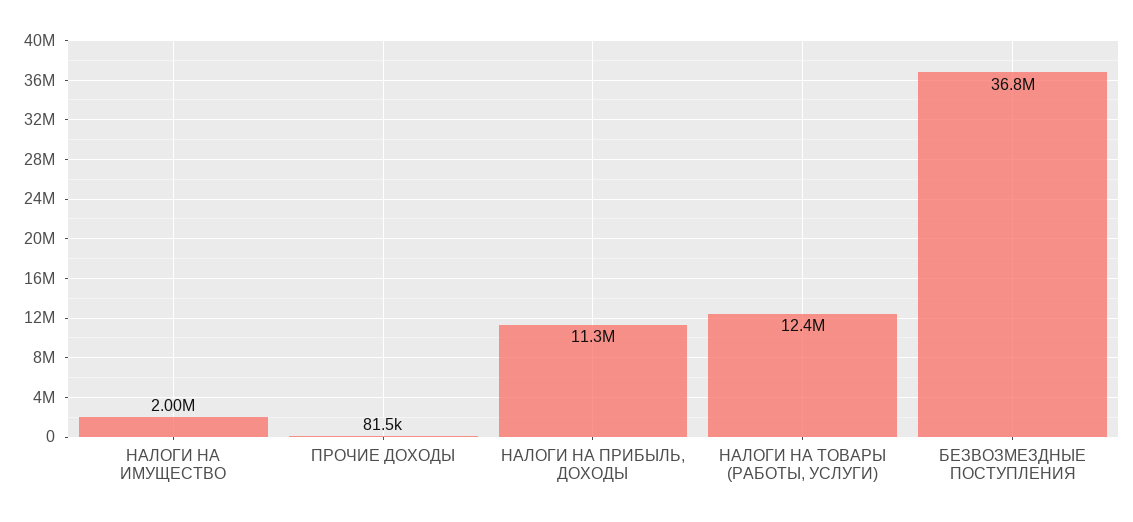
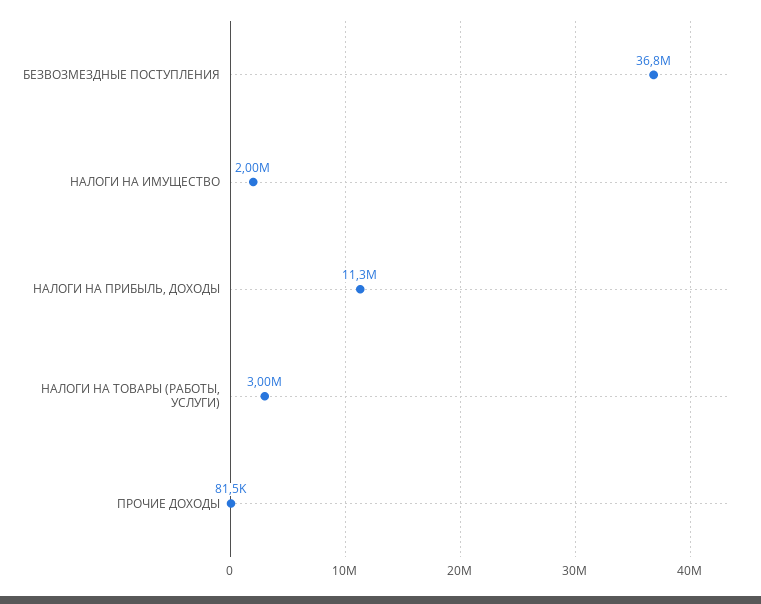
  {
    "НАЛОГИ НА ИМУЩЕСТВО": 2000000,
    "ПРОЧИЕ ДОХОДЫ": 81500,
    "НАЛОГИ НА ПРИБЫЛЬ, ДОХОДЫ": 11300000,
-   "НАЛОГИ НА ТОВАРЫ (РАБОТЫ, УСЛУГИ)": 12400000,
+   "НАЛОГИ НА ТОВАРЫ (РАБОТЫ, УСЛУГИ)": 3000000,
    "БЕЗВОЗМЕЗДНЫЕ ПОСТУПЛЕНИЯ": 36800000
  }

